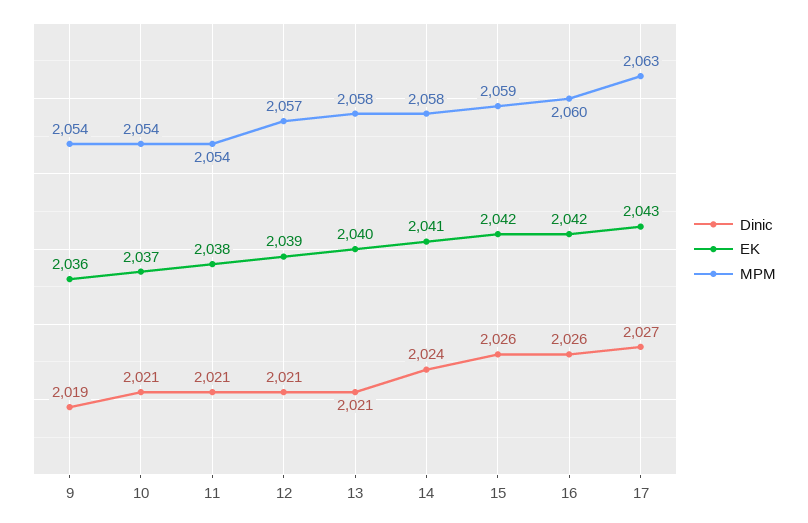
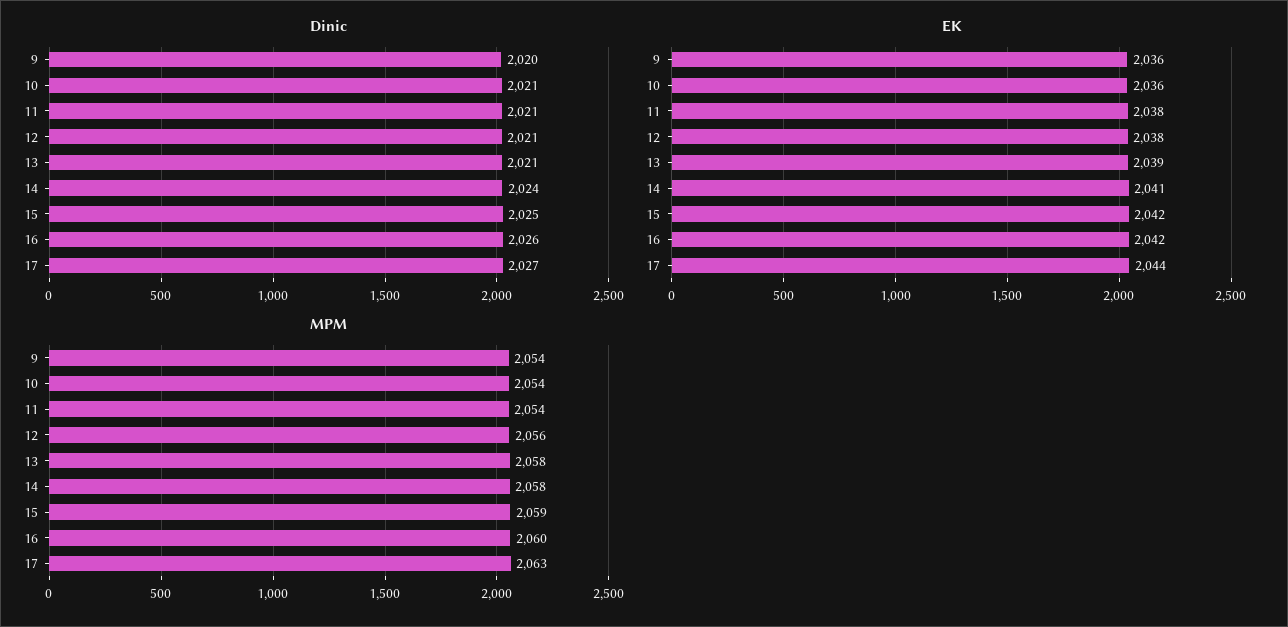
  {
    "Dinic": {
-     "9": 2019,
+     "9": 2020,
      "10": 2021,
      "11": 2021,
      "12": 2021,
      "13": 2021,
      "14": 2024,
-     "15": 2026,
+     "15": 2025,
      "16": 2026,
      "17": 2027
    },
    "EK": {
      "9": 2036,
-     "10": 2037,
+     "10": 2036,
      "11": 2038,
-     "12": 2039,
+     "12": 2038,
-     "13": 2040,
+     "13": 2039,
      "14": 2041,
      "15": 2042,
      "16": 2042,
-     "17": 2043
+     "17": 2044
    },
    "MPM": {
      "9": 2054,
      "10": 2054,
      "11": 2054,
-     "12": 2057,
+     "12": 2056,
      "13": 2058,
      "14": 2058,
      "15": 2059,
      "16": 2060,
      "17": 2063
    }
  }

